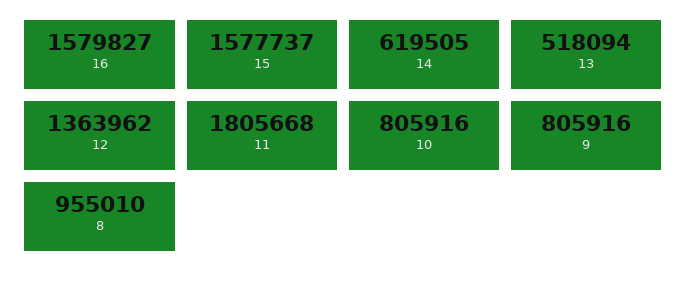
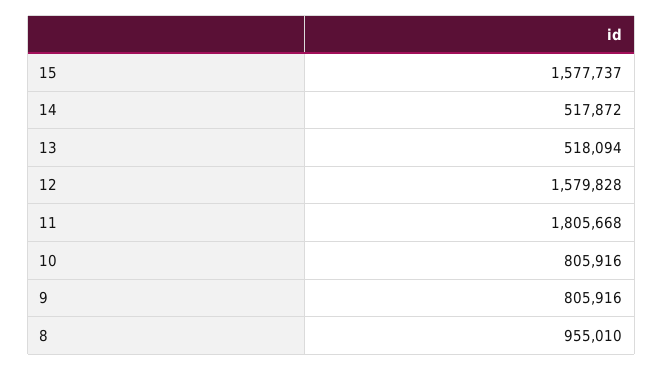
  {
-   "16": 1579827,
    "15": 1577737,
-   "14": 619505,
+   "14": 517872,
    "13": 518094,
-   "12": 1363962,
+   "12": 1579828,
    "11": 1805668,
    "10": 805916,
    "9": 805916,
    "8": 955010
  }

